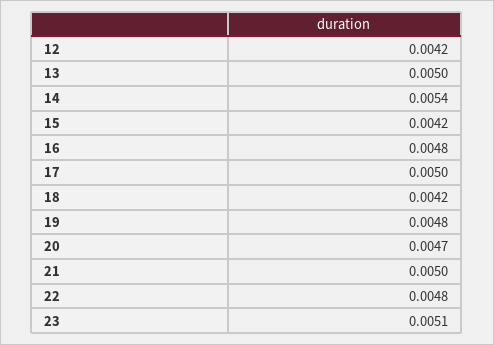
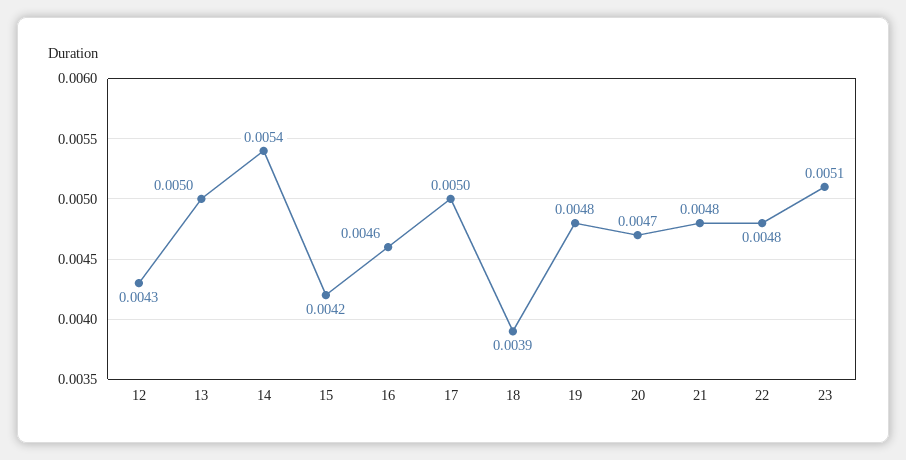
  {
-   "12": 0.0042,
+   "12": 0.0043,
    "13": 0.005,
    "14": 0.0054,
    "15": 0.0042,
-   "16": 0.0048,
+   "16": 0.0046,
    "17": 0.005,
-   "18": 0.0042,
+   "18": 0.0039,
    "19": 0.0048,
    "20": 0.0047,
-   "21": 0.005,
+   "21": 0.0048,
    "22": 0.0048,
    "23": 0.0051
  }

